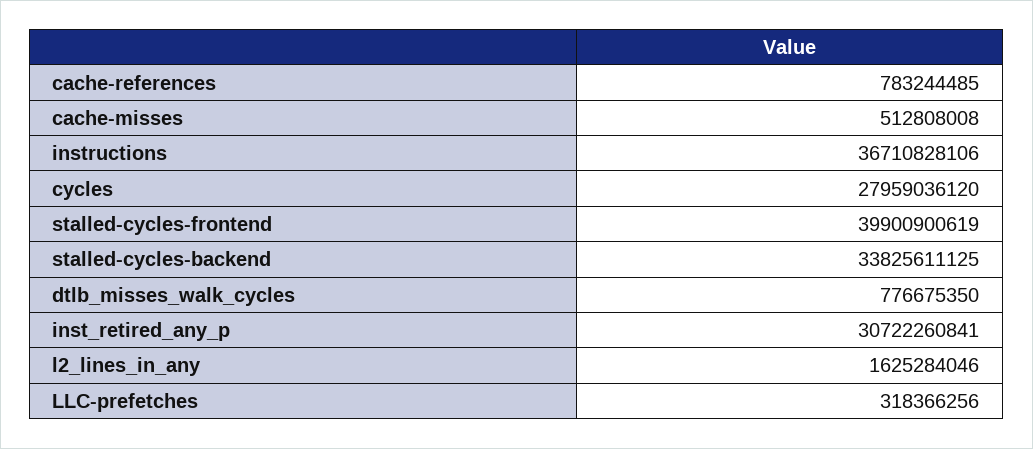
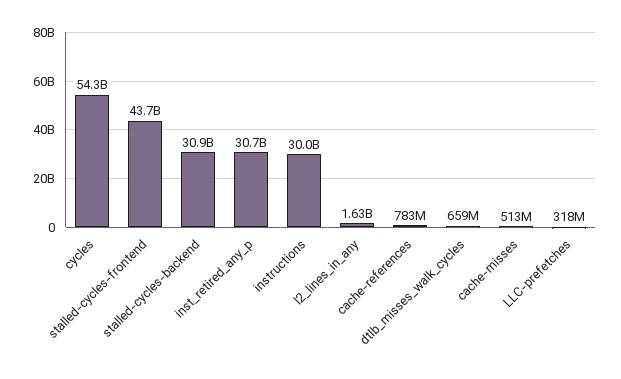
  {
    "cache-references": 783244485,
    "cache-misses": 512808008,
-   "instructions": 36710828106,
+   "instructions": 30000000000,
-   "cycles": 27959036120,
+   "cycles": 54300000000,
-   "stalled-cycles-frontend": 39900900619,
+   "stalled-cycles-frontend": 43700000000,
-   "stalled-cycles-backend": 33825611125,
+   "stalled-cycles-backend": 30900000000,
-   "dtlb_misses_walk_cycles": 776675350,
+   "dtlb_misses_walk_cycles": 659000000,
    "inst_retired_any_p": 30722260841,
    "l2_lines_in_any": 1625284046,
    "LLC-prefetches": 318366256
  }

